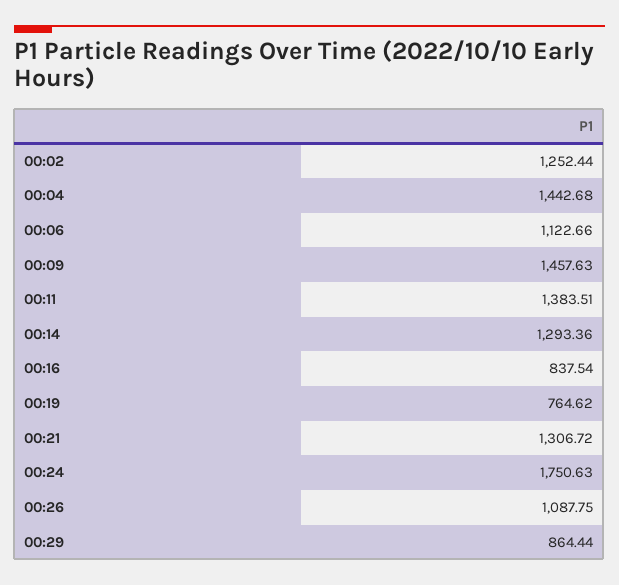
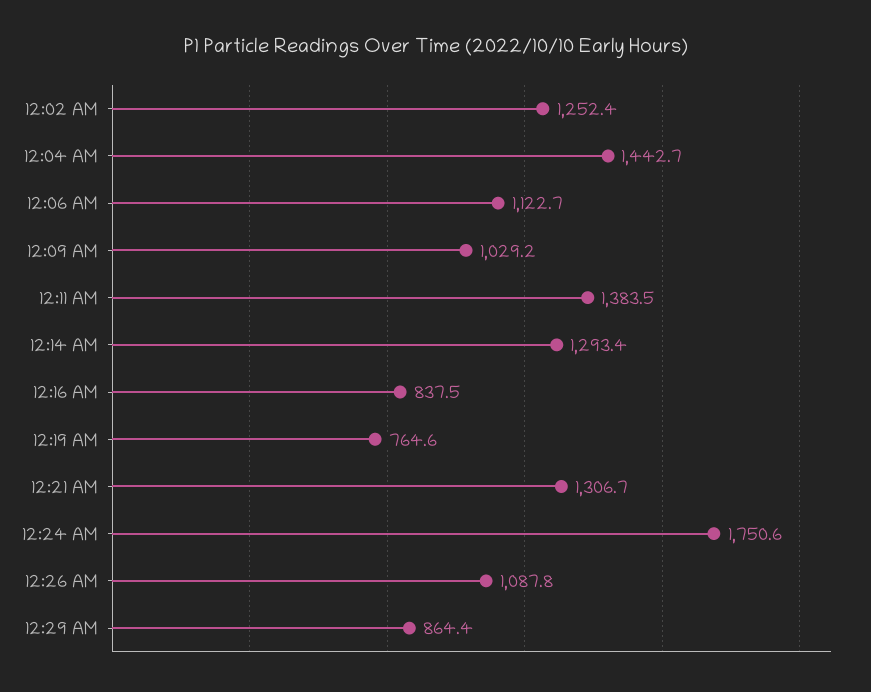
  {
    "00:02": 1252.44,
    "00:04": 1442.68,
    "00:06": 1122.66,
-   "00:09": 1457.63,
+   "00:09": 1029.2,
    "00:11": 1383.51,
    "00:14": 1293.36,
    "00:16": 837.54,
    "00:19": 764.62,
    "00:21": 1306.72,
    "00:24": 1750.63,
    "00:26": 1087.75,
    "00:29": 864.44
  }

